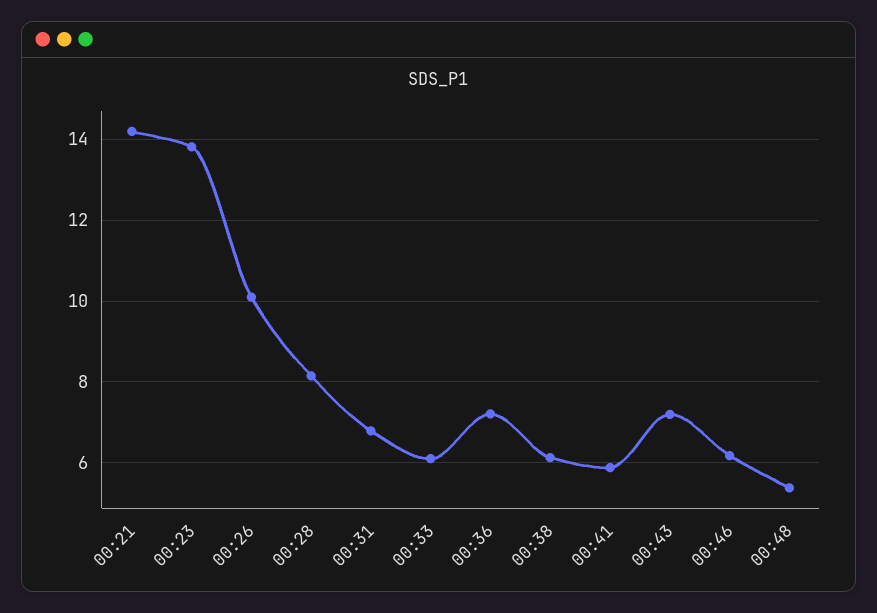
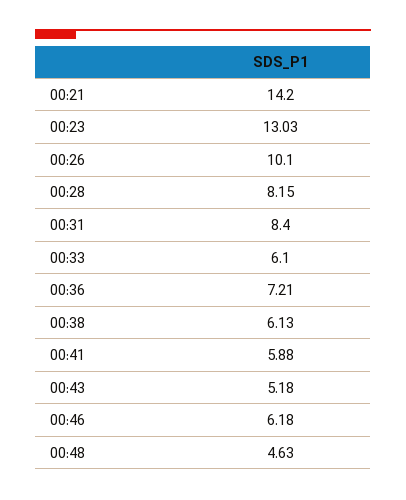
  {
    "00:21": 14.2,
-   "00:23": 13.8,
+   "00:23": 13.03,
    "00:26": 10.1,
    "00:28": 8.15,
-   "00:31": 6.8,
+   "00:31": 8.4,
    "00:33": 6.1,
    "00:36": 7.21,
    "00:38": 6.13,
    "00:41": 5.88,
-   "00:43": 7.2,
+   "00:43": 5.18,
    "00:46": 6.18,
-   "00:48": 5.4
+   "00:48": 4.63
  }

